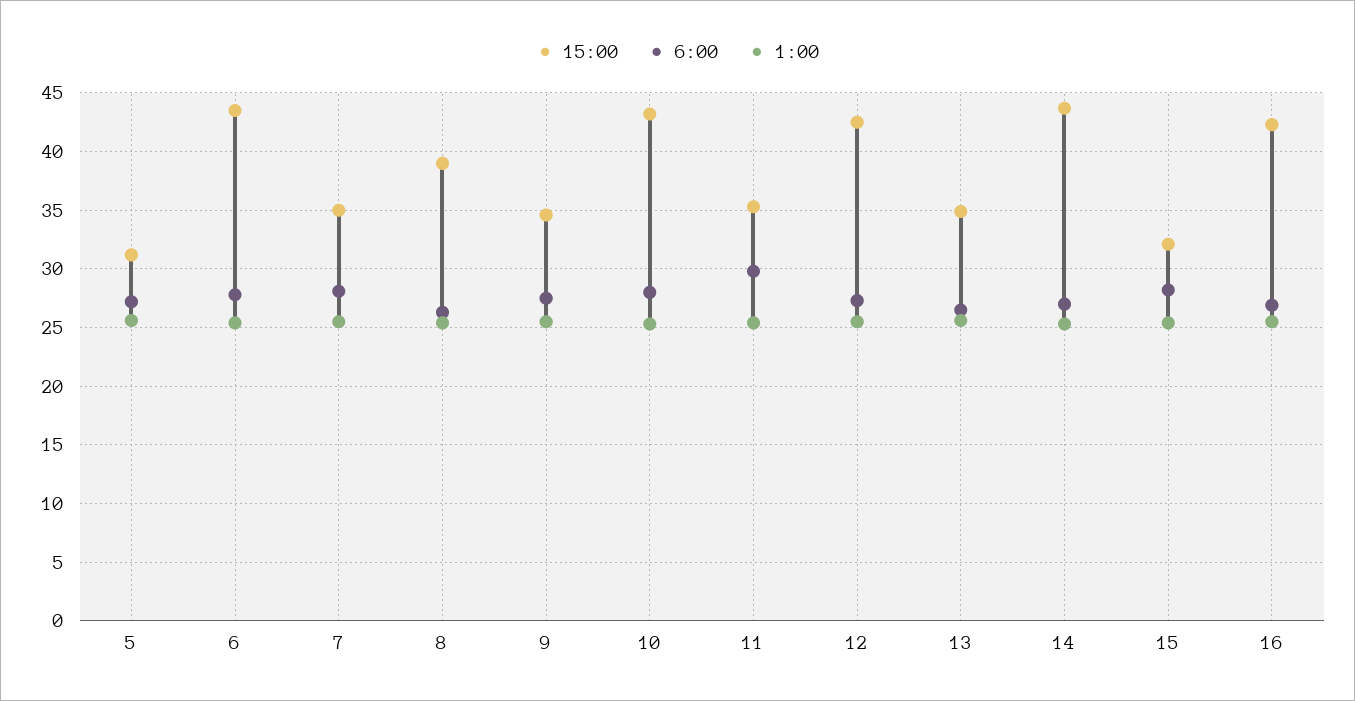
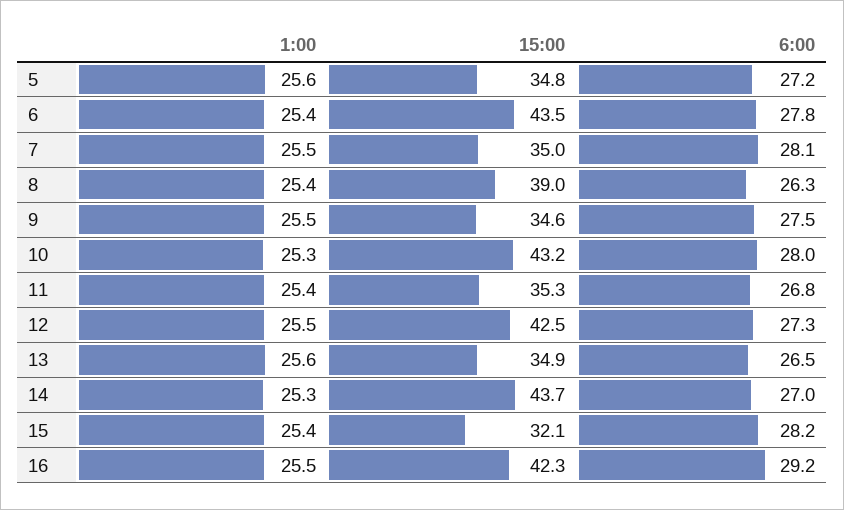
  {
    "15:00": {
-     "5": 31,
+     "5": 34.8,
      "6": 43.5,
      "7": 35,
      "8": 39,
      "9": 34.6,
      "10": 43.2,
      "11": 35.3,
      "12": 42.5,
      "13": 34.9,
      "14": 43.7,
      "15": 32.1,
      "16": 42.3
    },
    "6:00": {
      "5": 27.2,
      "6": 27.8,
      "7": 28.1,
      "8": 26.3,
      "9": 27.5,
      "10": 28,
-     "11": 30,
+     "11": 26.8,
      "12": 27.3,
      "13": 26.5,
      "14": 27,
      "15": 28.2,
-     "16": 27
+     "16": 29.2
    },
    "1:00": {
      "5": 25.6,
      "6": 25.4,
      "7": 25.5,
      "8": 25.4,
      "9": 25.5,
      "10": 25.3,
      "11": 25.4,
      "12": 25.5,
      "13": 25.6,
      "14": 25.3,
      "15": 25.4,
      "16": 25.5
    }
  }

